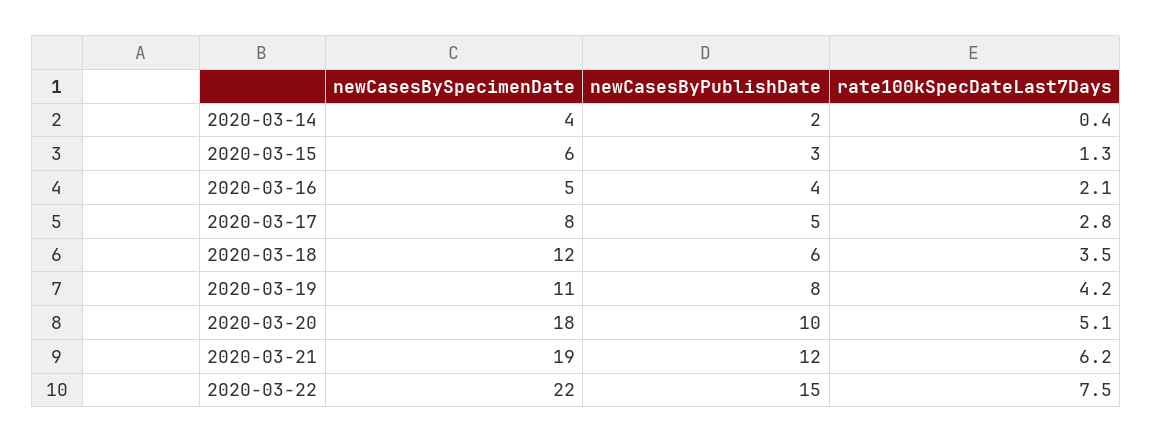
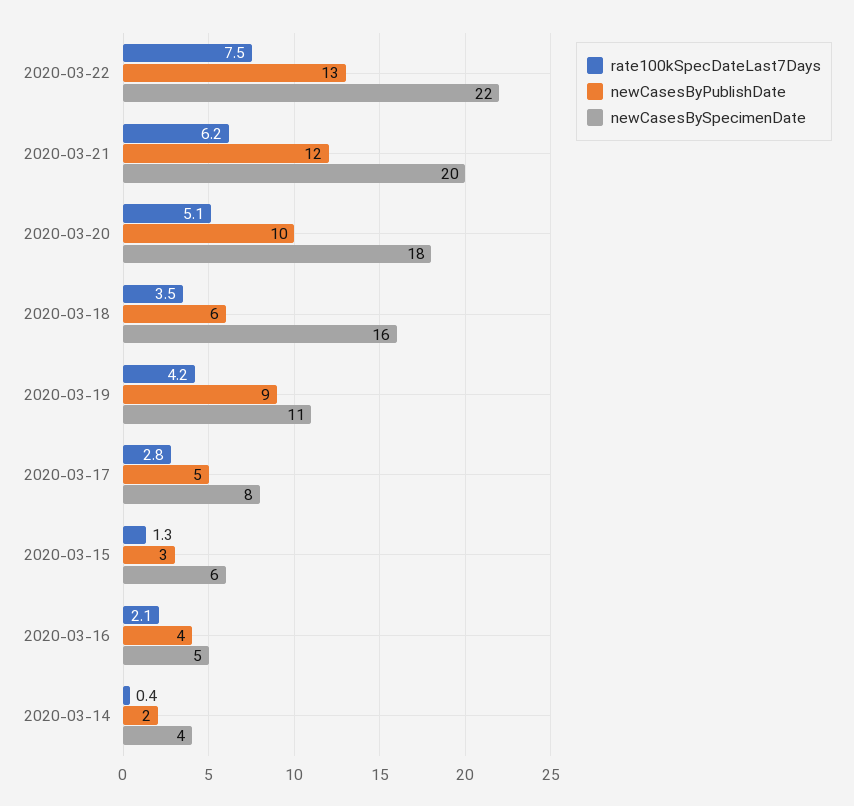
  {
    "newCasesBySpecimenDate": {
      "2020-03-14": 4,
      "2020-03-15": 6,
      "2020-03-16": 5,
      "2020-03-17": 8,
-     "2020-03-18": 12,
+     "2020-03-18": 16,
      "2020-03-19": 11,
      "2020-03-20": 18,
-     "2020-03-21": 19,
+     "2020-03-21": 20,
      "2020-03-22": 22
    },
    "newCasesByPublishDate": {
      "2020-03-14": 2,
      "2020-03-15": 3,
      "2020-03-16": 4,
      "2020-03-17": 5,
      "2020-03-18": 6,
-     "2020-03-19": 8,
+     "2020-03-19": 9,
      "2020-03-20": 10,
      "2020-03-21": 12,
-     "2020-03-22": 15
+     "2020-03-22": 13
    },
    "rate100kSpecDateLast7Days": {
      "2020-03-14": 0.4,
      "2020-03-15": 1.3,
      "2020-03-16": 2.1,
      "2020-03-17": 2.8,
      "2020-03-18": 3.5,
      "2020-03-19": 4.2,
      "2020-03-20": 5.1,
      "2020-03-21": 6.2,
      "2020-03-22": 7.5
    }
  }

